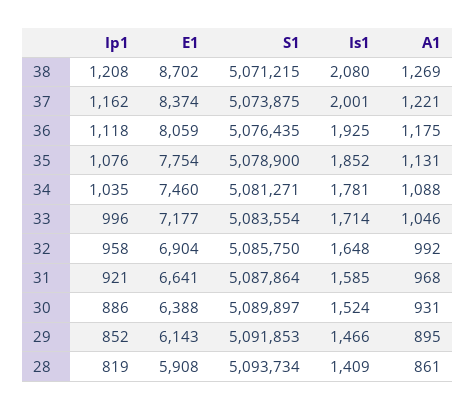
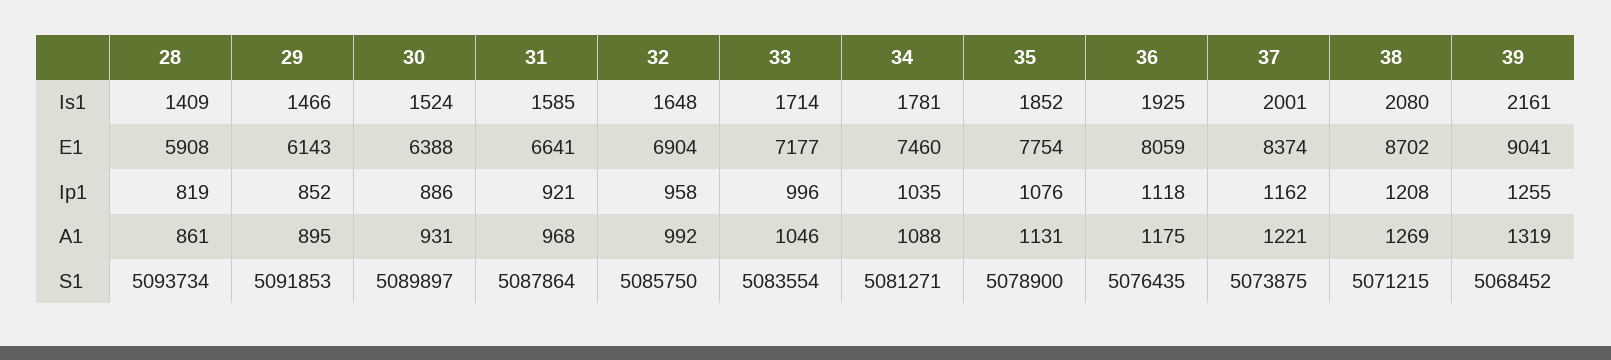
  {
    "Ip1": {
      "38": 1208,
      "37": 1162,
      "36": 1118,
      "35": 1076,
      "34": 1035,
      "33": 996,
      "32": 958,
      "31": 921,
      "30": 886,
      "29": 852,
-     "28": 819
+     "28": 819,
+     "39": 1255
    },
    "E1": {
      "38": 8702,
      "37": 8374,
      "36": 8059,
      "35": 7754,
      "34": 7460,
      "33": 7177,
      "32": 6904,
      "31": 6641,
      "30": 6388,
      "29": 6143,
-     "28": 5908
+     "28": 5908,
+     "39": 9041
    },
    "S1": {
      "38": 5071215,
      "37": 5073875,
      "36": 5076435,
      "35": 5078900,
      "34": 5081271,
      "33": 5083554,
      "32": 5085750,
      "31": 5087864,
      "30": 5089897,
      "29": 5091853,
-     "28": 5093734
+     "28": 5093734,
+     "39": 5068452
    },
    "Is1": {
      "38": 2080,
      "37": 2001,
      "36": 1925,
      "35": 1852,
      "34": 1781,
      "33": 1714,
      "32": 1648,
      "31": 1585,
      "30": 1524,
      "29": 1466,
-     "28": 1409
+     "28": 1409,
+     "39": 2161
    },
    "A1": {
      "38": 1269,
      "37": 1221,
      "36": 1175,
      "35": 1131,
      "34": 1088,
      "33": 1046,
      "32": 992,
      "31": 968,
      "30": 931,
      "29": 895,
-     "28": 861
+     "28": 861,
+     "39": 1319
    }
  }

